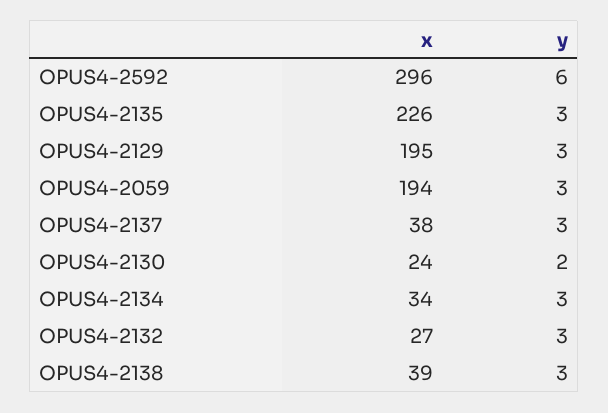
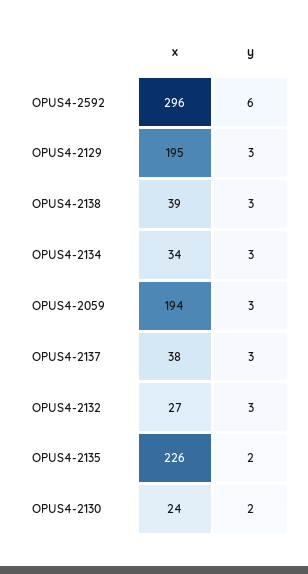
  {
    "x": {
      "OPUS4-2592": 296,
      "OPUS4-2135": 226,
      "OPUS4-2129": 195,
      "OPUS4-2059": 194,
      "OPUS4-2137": 38,
      "OPUS4-2130": 24,
      "OPUS4-2134": 34,
      "OPUS4-2132": 27,
      "OPUS4-2138": 39
    },
    "y": {
      "OPUS4-2592": 6,
-     "OPUS4-2135": 3,
+     "OPUS4-2135": 2,
      "OPUS4-2129": 3,
      "OPUS4-2059": 3,
      "OPUS4-2137": 3,
      "OPUS4-2130": 2,
      "OPUS4-2134": 3,
      "OPUS4-2132": 3,
      "OPUS4-2138": 3
    }
  }

